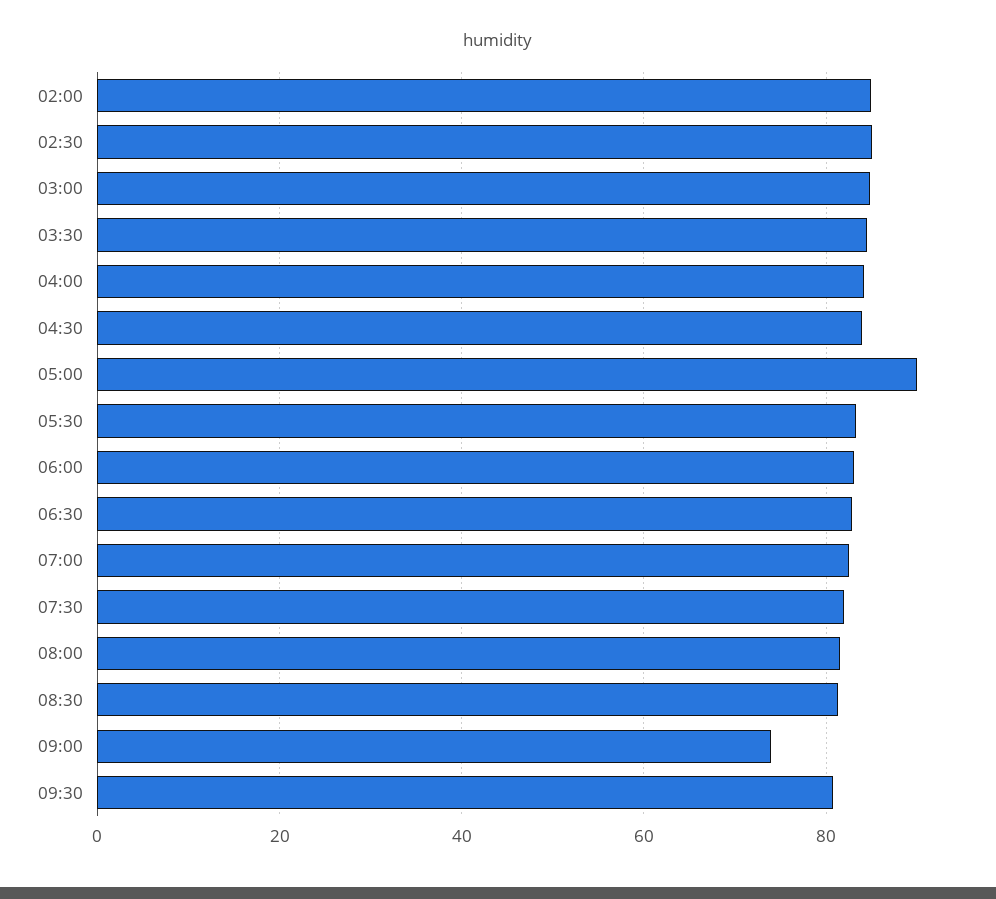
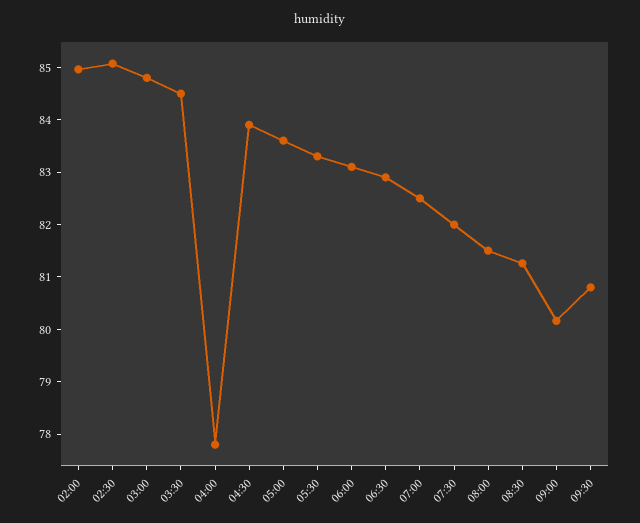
  {
    "02:00": 85,
    "02:30": 85,
    "03:00": 84.8,
    "03:30": 84.6,
-   "04:00": 84,
+   "04:00": 77.8,
    "04:30": 84,
-   "05:00": 90,
+   "05:00": 83.6,
    "05:30": 83.4,
    "06:00": 83.2,
    "06:30": 83,
    "07:00": 82.6,
    "07:30": 82,
    "08:00": 81.6,
    "08:30": 81.2,
-   "09:00": 74,
+   "09:00": 80.2,
    "09:30": 80.8
  }

